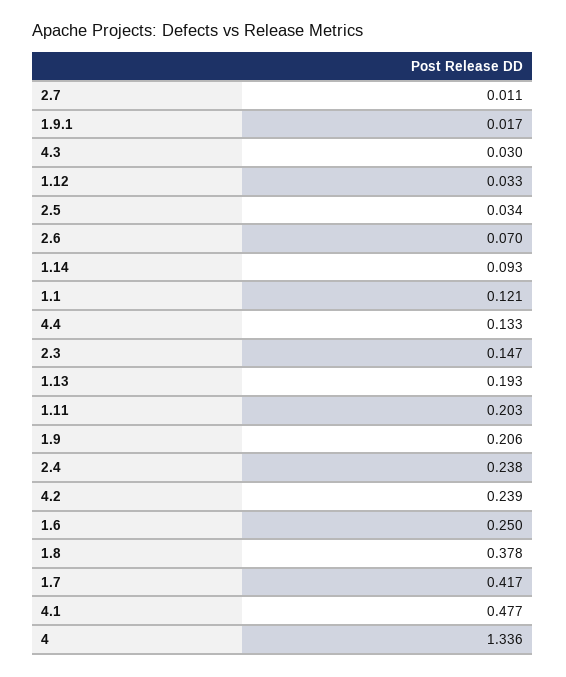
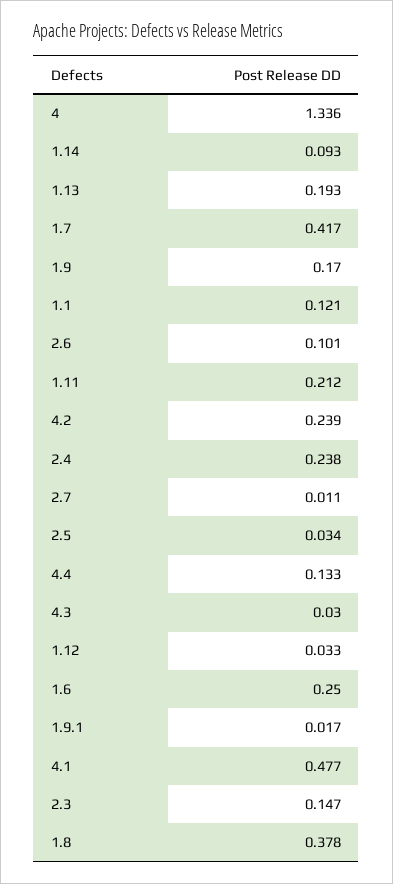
  {
    "2.7": 0.011,
    "1.9.1": 0.017,
    "4.3": 0.03,
    "1.12": 0.033,
    "2.5": 0.034,
-   "2.6": 0.07,
+   "2.6": 0.101,
    "1.14": 0.093,
    "1.1": 0.121,
    "4.4": 0.133,
    "2.3": 0.147,
    "1.13": 0.193,
-   "1.11": 0.203,
+   "1.11": 0.212,
-   "1.9": 0.206,
+   "1.9": 0.17,
    "2.4": 0.238,
    "4.2": 0.239,
    "1.6": 0.25,
    "1.8": 0.378,
    "1.7": 0.417,
    "4.1": 0.477,
    "4": 1.336
  }

